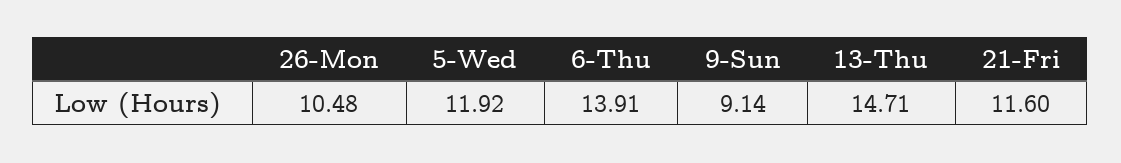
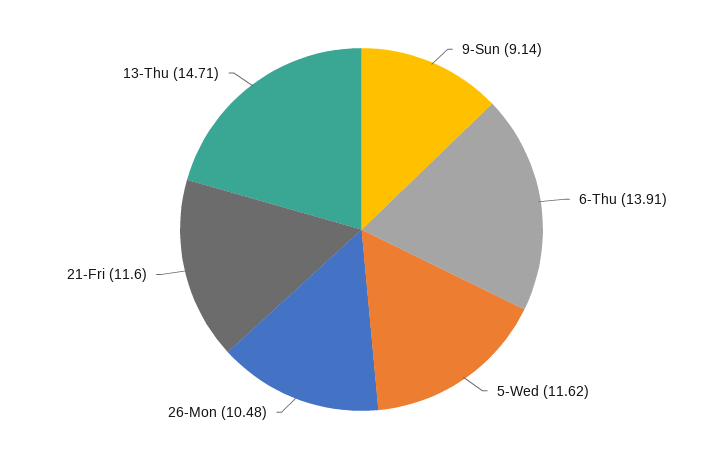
  {
    "26-Mon": 10.48,
-   "5-Wed": 11.92,
+   "5-Wed": 11.62,
    "6-Thu": 13.91,
    "9-Sun": 9.14,
    "13-Thu": 14.71,
    "21-Fri": 11.6
  }

